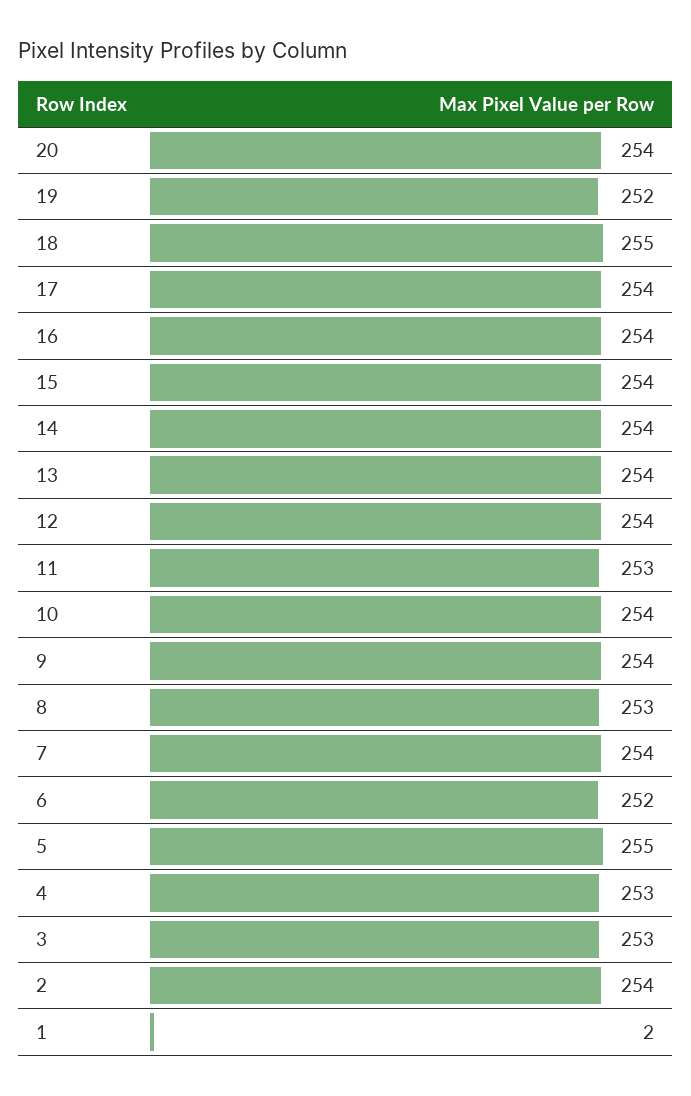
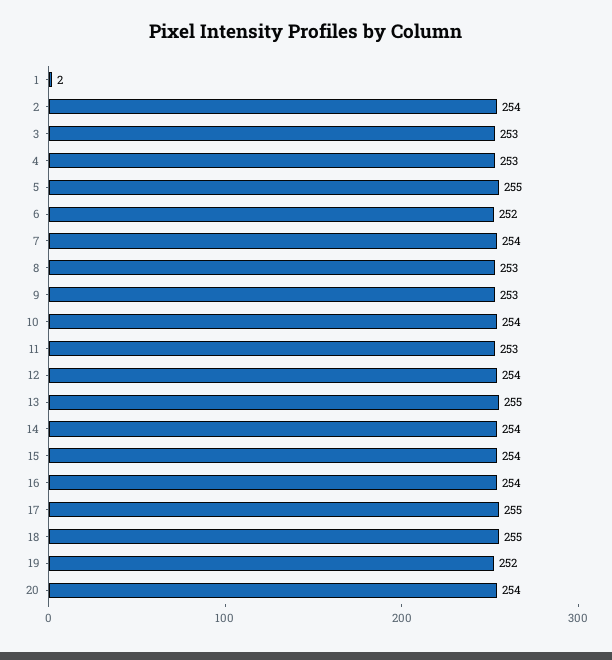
  {
    "20": 254,
    "19": 252,
    "18": 255,
-   "17": 254,
+   "17": 255,
    "16": 254,
    "15": 254,
    "14": 254,
-   "13": 254,
+   "13": 255,
    "12": 254,
    "11": 253,
    "10": 254,
-   "9": 254,
+   "9": 253,
    "8": 253,
    "7": 254,
    "6": 252,
    "5": 255,
    "4": 253,
    "3": 253,
    "2": 254,
    "1": 2
  }

